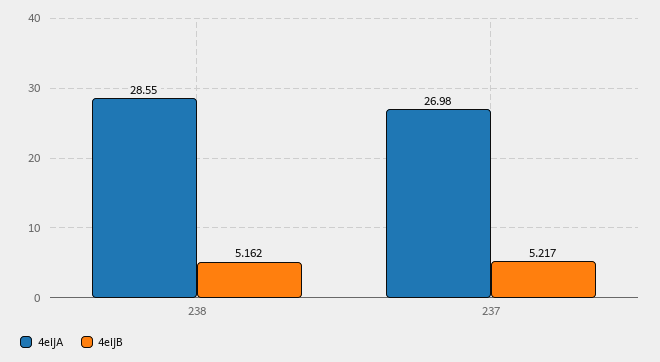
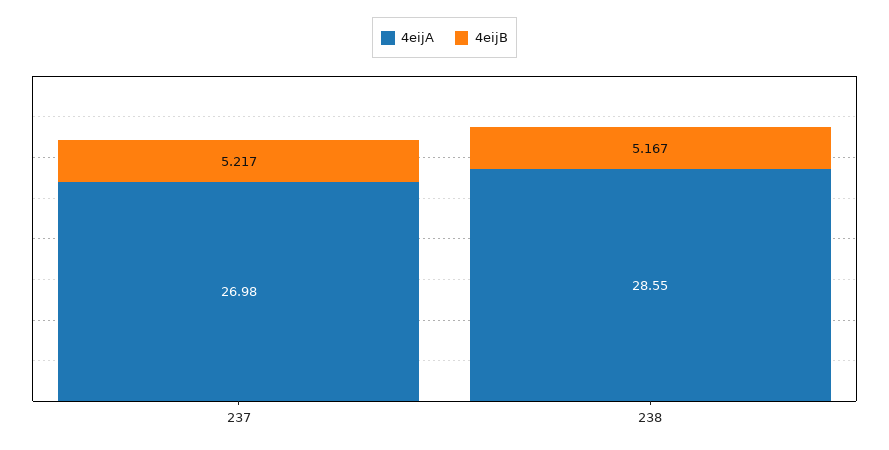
  {
    "4eijA": {
      "238": 28.55,
      "237": 26.98
    },
    "4eijB": {
-     "238": 5.162,
+     "238": 5.167,
      "237": 5.217
    }
  }

